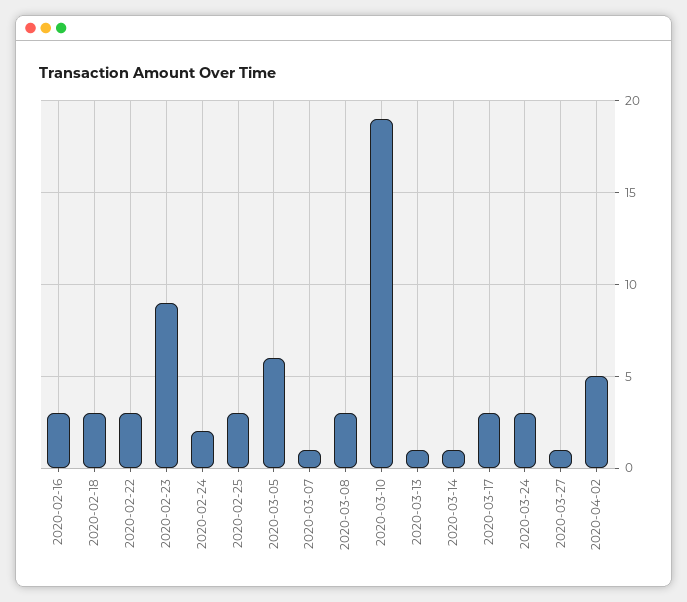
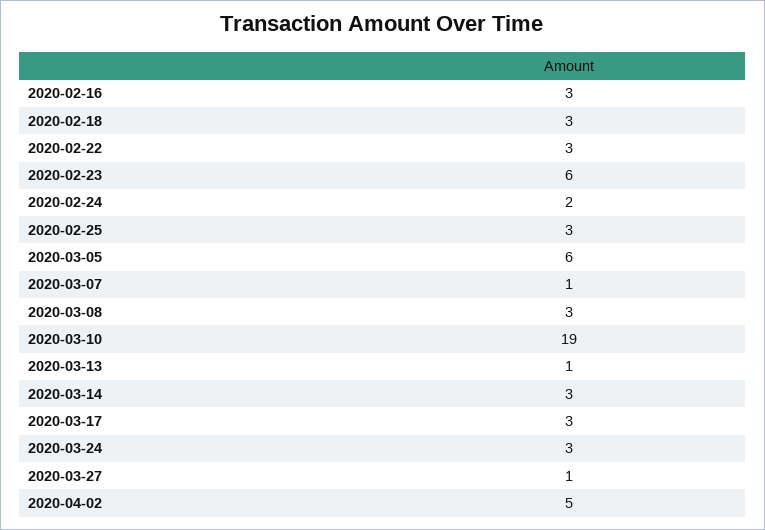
  {
    "2020-02-16": 3,
    "2020-02-18": 3,
    "2020-02-22": 3,
-   "2020-02-23": 9,
+   "2020-02-23": 6,
    "2020-02-24": 2,
    "2020-02-25": 3,
    "2020-03-05": 6,
    "2020-03-07": 1,
    "2020-03-08": 3,
    "2020-03-10": 19,
    "2020-03-13": 1,
-   "2020-03-14": 1,
+   "2020-03-14": 3,
    "2020-03-17": 3,
    "2020-03-24": 3,
    "2020-03-27": 1,
    "2020-04-02": 5
  }

